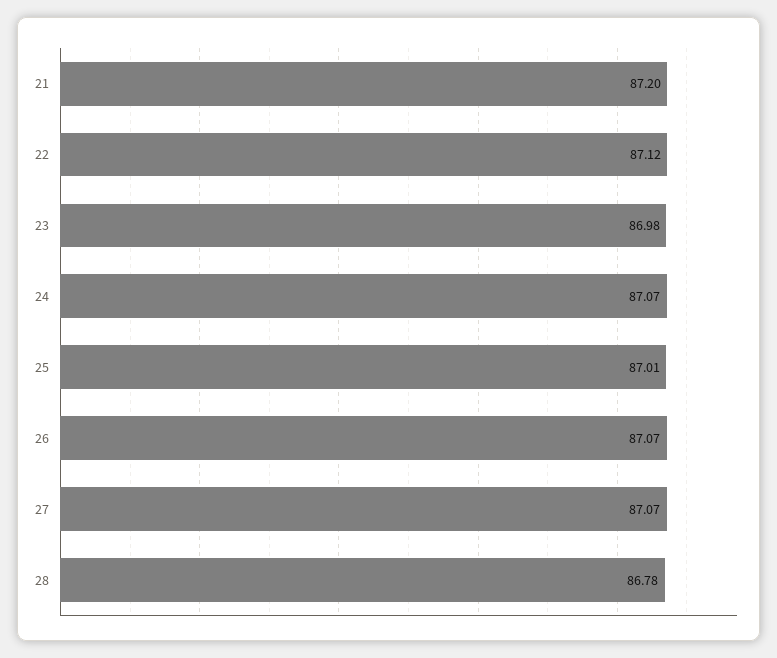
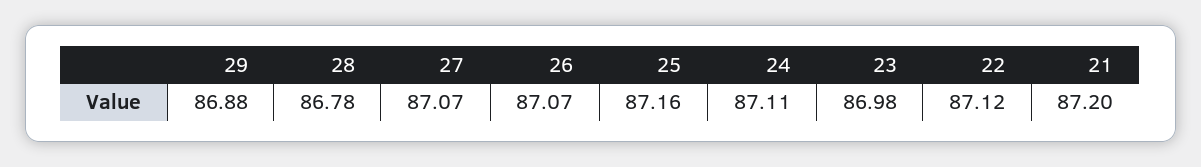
  {
    "21": 87.2,
    "22": 87.12,
    "23": 86.98,
-   "24": 87.07,
+   "24": 87.11,
-   "25": 87.01,
+   "25": 87.16,
    "26": 87.07,
    "27": 87.07,
-   "28": 86.78
+   "28": 86.78,
+   "29": 86.88
  }

